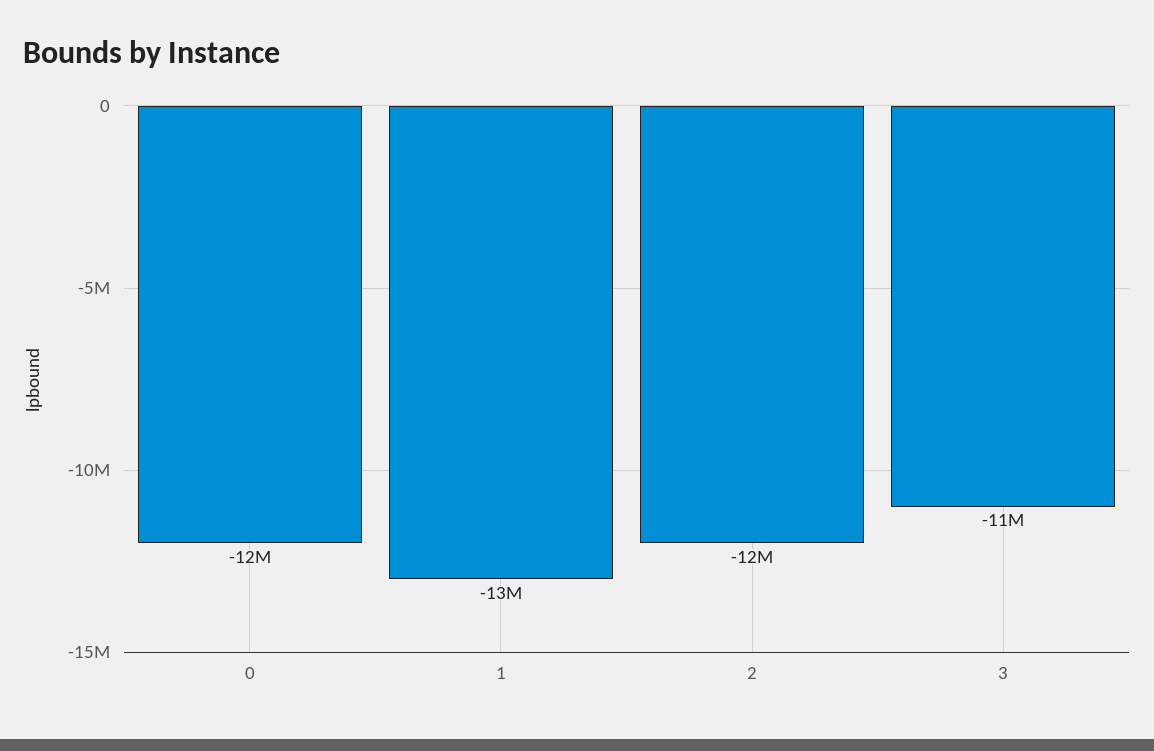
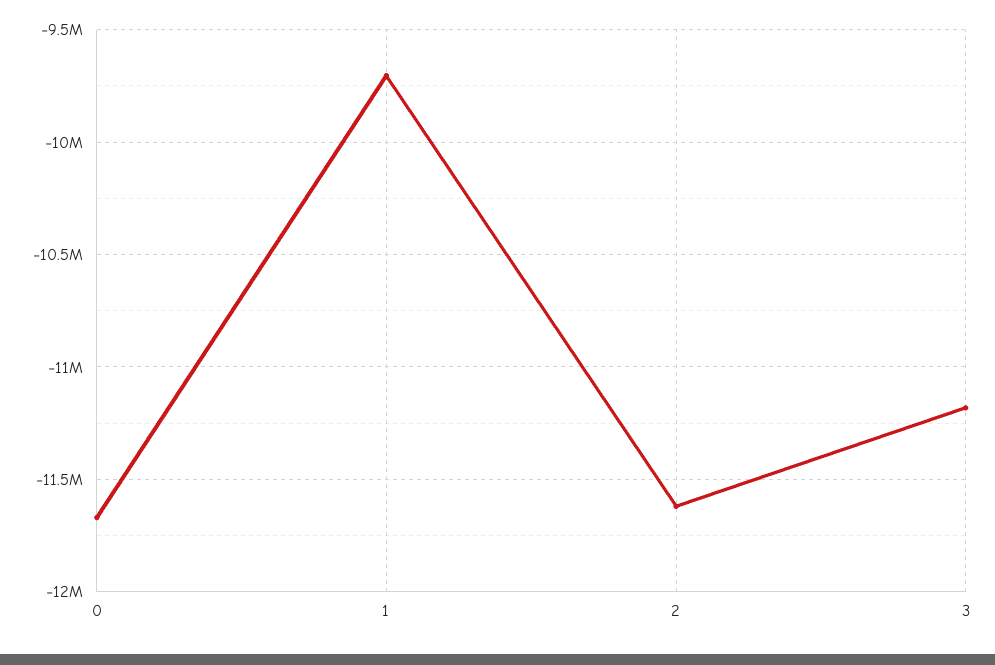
  {
    "0": -12000000,
-   "1": -13000000,
+   "1": -9700000,
    "2": -12000000,
    "3": -11000000
  }

